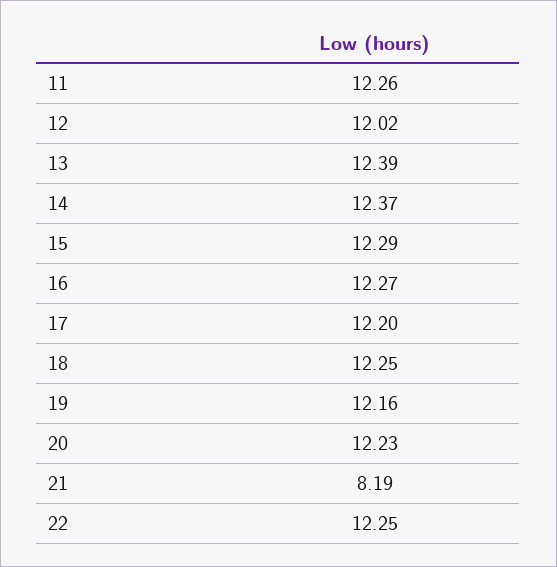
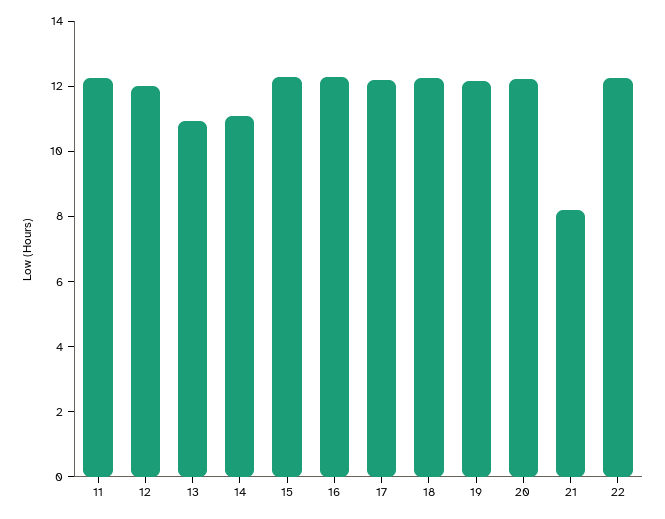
  {
    "11": 12.26,
    "12": 12.02,
-   "13": 12.39,
+   "13": 11,
-   "14": 12.37,
+   "14": 11,
    "15": 12.29,
    "16": 12.27,
    "17": 12.2,
    "18": 12.25,
    "19": 12.16,
    "20": 12.23,
    "21": 8.19,
    "22": 12.25
  }

